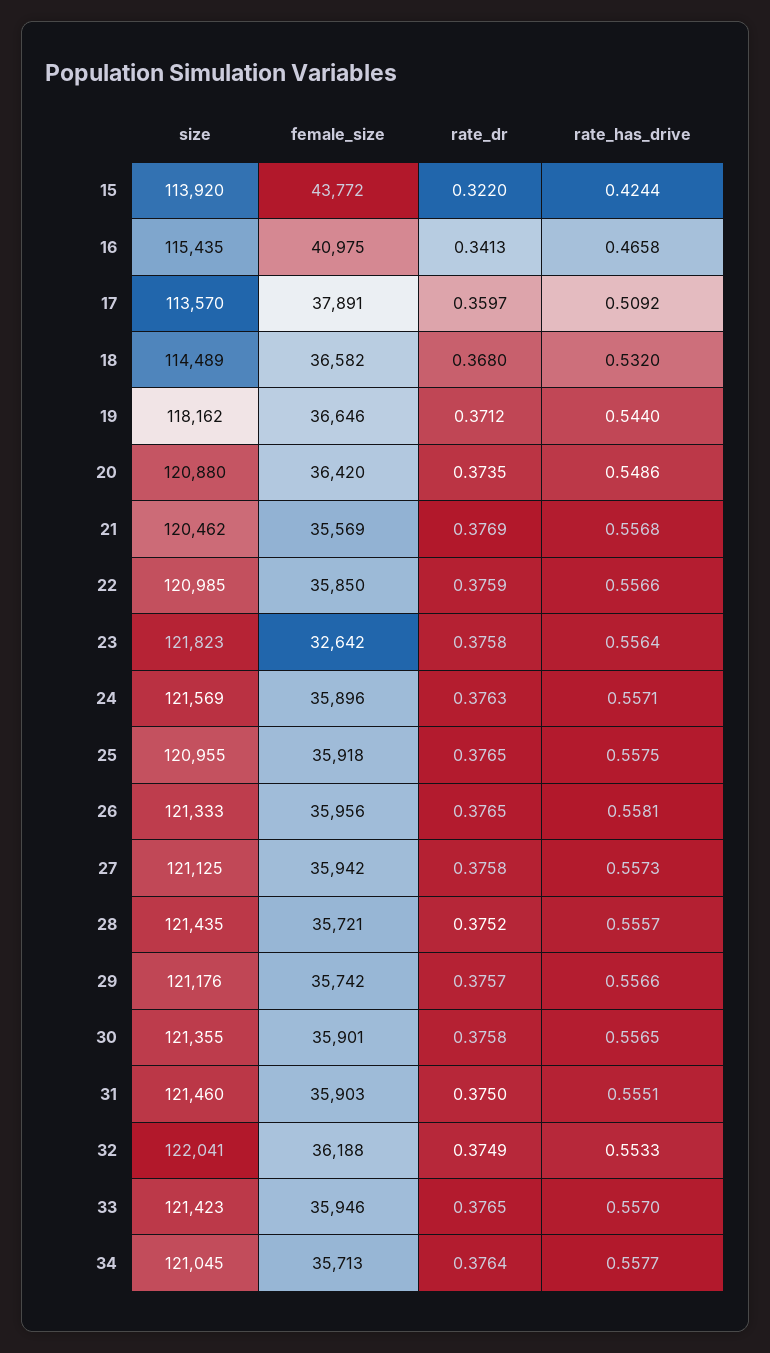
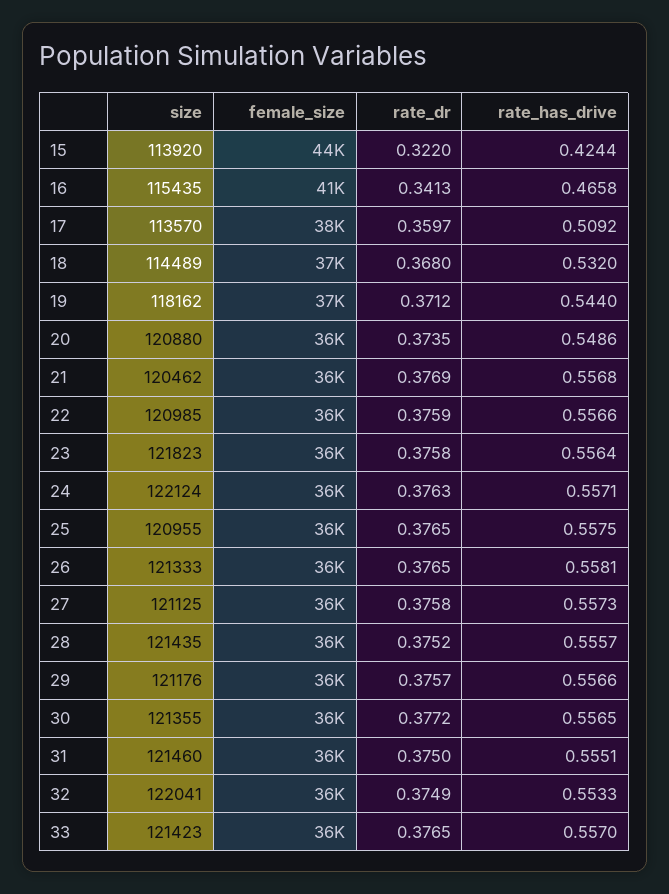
  {
    "size": {
      "15": 113920,
      "16": 115435,
      "17": 113570,
      "18": 114489,
      "19": 118162,
      "20": 120880,
      "21": 120462,
      "22": 120985,
      "23": 121823,
-     "24": 121569,
+     "24": 122124,
      "25": 120955,
      "26": 121333,
      "27": 121125,
      "28": 121435,
      "29": 121176,
      "30": 121355,
      "31": 121460,
      "32": 122041,
-     "33": 121423,
+     "33": 121423
-     "34": 121045
    },
    "female_size": {
      "15": 43772,
      "16": 40975,
      "17": 37891,
      "18": 36582,
      "19": 36646,
      "20": 36420,
      "21": 35569,
      "22": 35850,
-     "23": 32642,
+     "23": 36000,
      "24": 35896,
      "25": 35918,
      "26": 35956,
      "27": 35942,
      "28": 35721,
      "29": 35742,
      "30": 35901,
      "31": 35903,
      "32": 36188,
-     "33": 35946,
+     "33": 35946
-     "34": 35713
    },
    "rate_dr": {
      "15": 0.322,
      "16": 0.3413,
      "17": 0.3597,
      "18": 0.368,
      "19": 0.3712,
      "20": 0.3735,
      "21": 0.3769,
      "22": 0.3759,
      "23": 0.3758,
      "24": 0.3763,
      "25": 0.3765,
      "26": 0.3765,
      "27": 0.3758,
      "28": 0.3752,
      "29": 0.3757,
-     "30": 0.3758,
+     "30": 0.3772,
      "31": 0.375,
      "32": 0.3749,
-     "33": 0.3765,
+     "33": 0.3765
-     "34": 0.3764
    },
    "rate_has_drive": {
      "15": 0.4244,
      "16": 0.4658,
      "17": 0.5092,
      "18": 0.532,
      "19": 0.544,
      "20": 0.5486,
      "21": 0.5568,
      "22": 0.5566,
      "23": 0.5564,
      "24": 0.5571,
      "25": 0.5575,
      "26": 0.5581,
      "27": 0.5573,
      "28": 0.5557,
      "29": 0.5566,
      "30": 0.5565,
      "31": 0.5551,
      "32": 0.5533,
-     "33": 0.557,
+     "33": 0.557
-     "34": 0.5577
    }
  }

